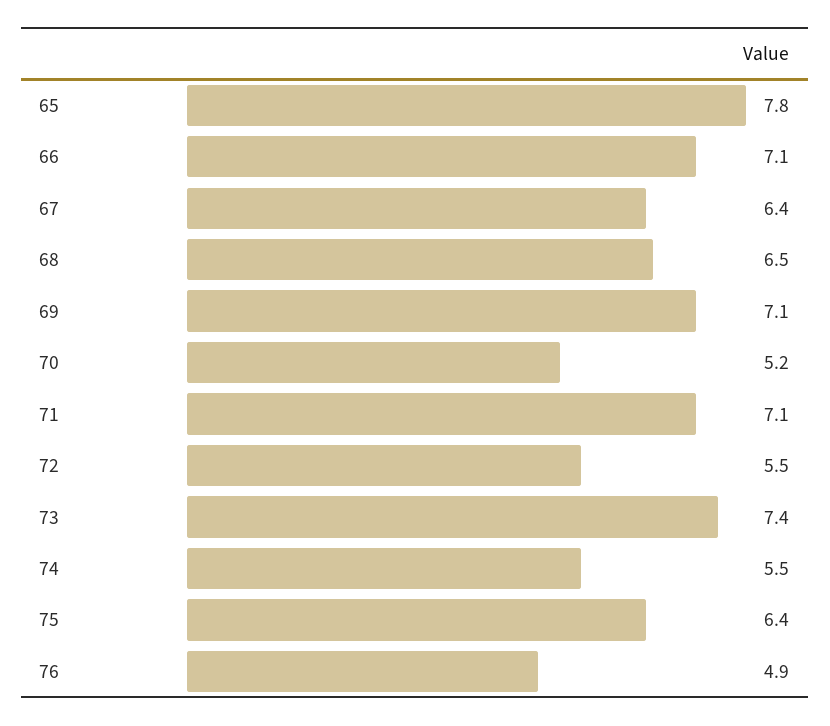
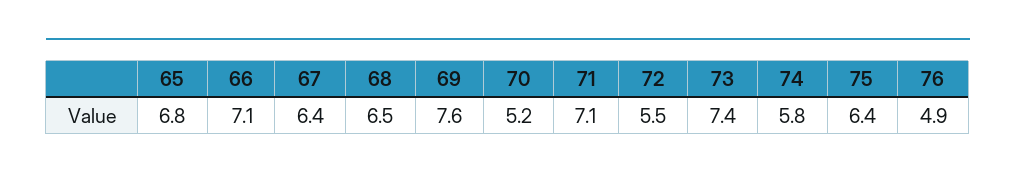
  {
-   "65": 7.8,
+   "65": 6.8,
    "66": 7.1,
    "67": 6.4,
    "68": 6.5,
-   "69": 7.1,
+   "69": 7.6,
    "70": 5.2,
    "71": 7.1,
    "72": 5.5,
    "73": 7.4,
-   "74": 5.5,
+   "74": 5.8,
    "75": 6.4,
    "76": 4.9
  }

